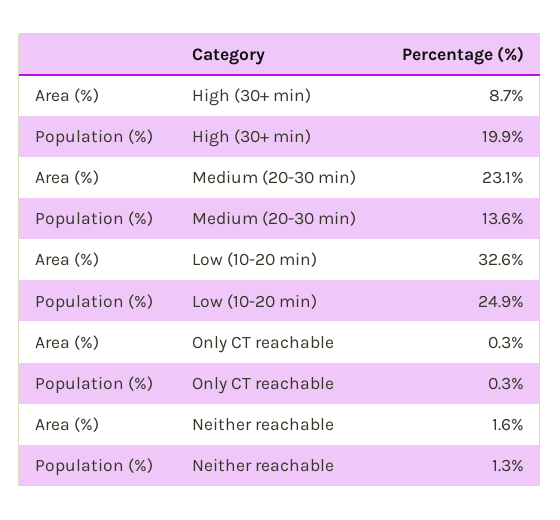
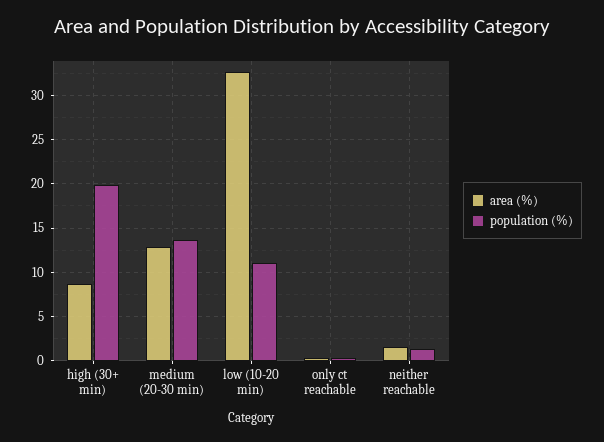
  {
    "Area (%)": {
      "High (30+ min)": 8.7,
-     "Medium (20-30 min)": 23.1,
+     "Medium (20-30 min)": 13,
      "Low (10-20 min)": 32.6,
      "Only CT reachable": 0.3,
      "Neither reachable": 1.6
    },
    "Population (%)": {
      "High (30+ min)": 19.9,
      "Medium (20-30 min)": 13.6,
-     "Low (10-20 min)": 24.9,
+     "Low (10-20 min)": 11,
      "Only CT reachable": 0.3,
      "Neither reachable": 1.3
    }
  }

